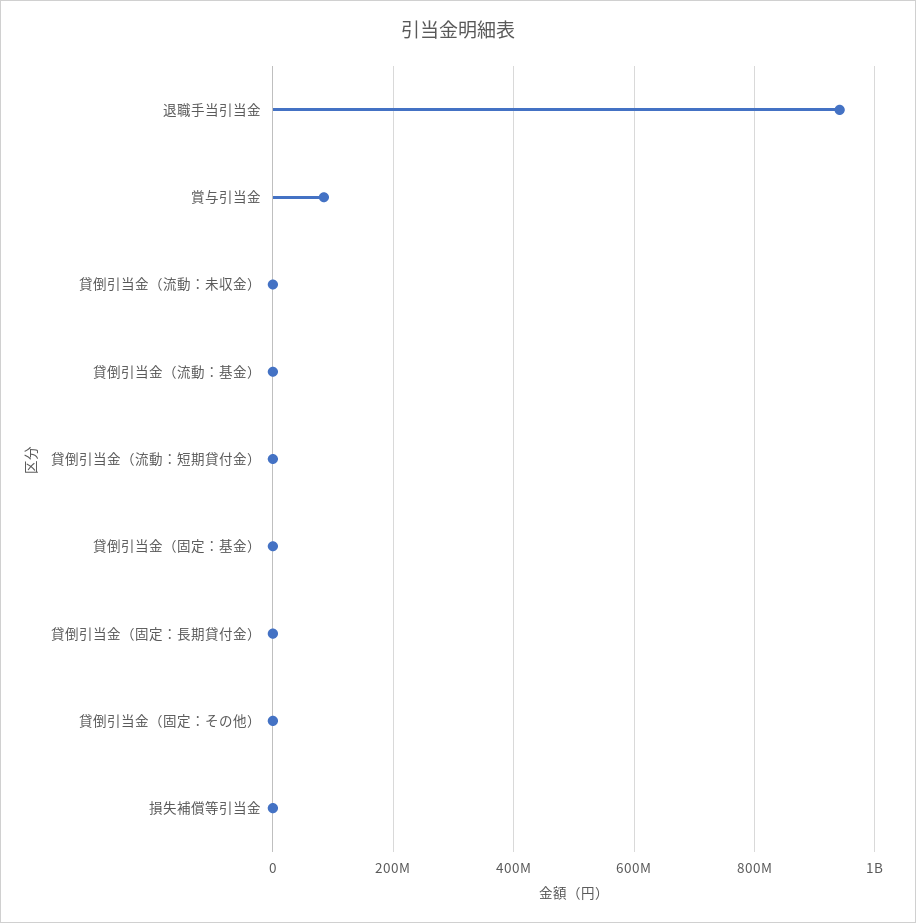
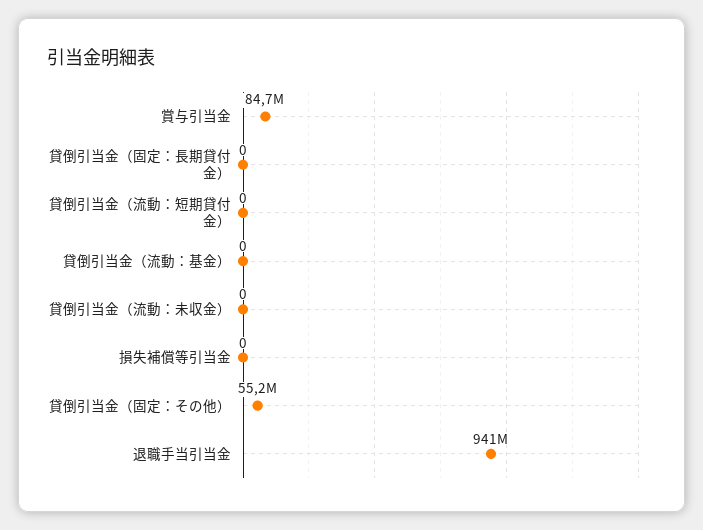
  {
    "退職手当引当金": 941000000,
    "賞与引当金": 84700000,
    "貸倒引当金（流動：未収金）": 0,
    "貸倒引当金（流動：基金）": 0,
    "貸倒引当金（流動：短期貸付金）": 0,
-   "貸倒引当金（固定：基金）": 0,
    "貸倒引当金（固定：長期貸付金）": 0,
-   "貸倒引当金（固定：その他）": 0,
+   "貸倒引当金（固定：その他）": 55200000,
    "損失補償等引当金": 0
  }

